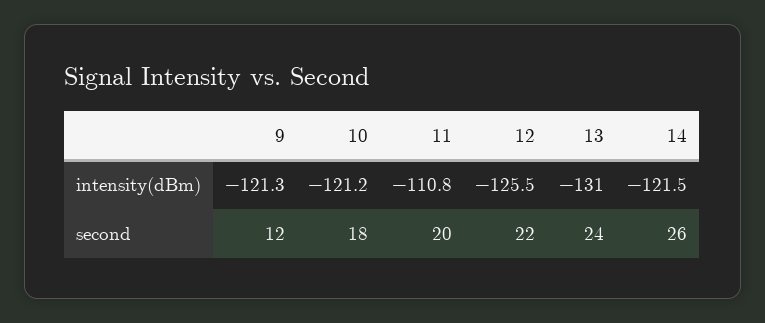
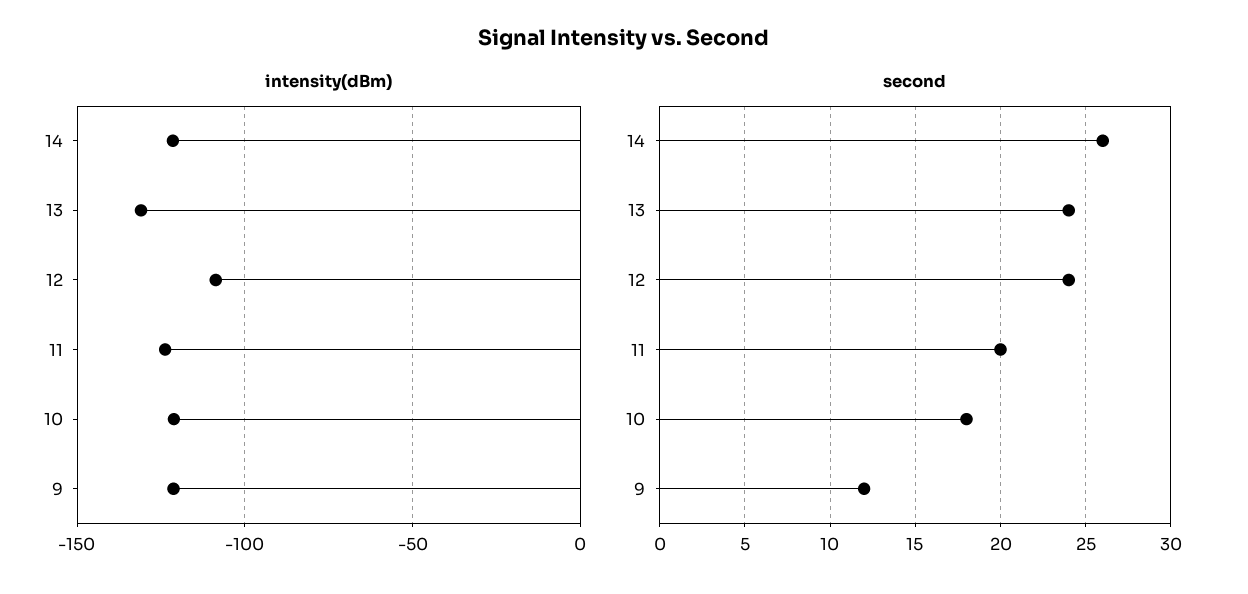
  {
    "intensity(dBm)": {
      "9": -121.3,
      "10": -121.2,
-     "11": -110.8,
+     "11": -125,
-     "12": -125.5,
+     "12": -110,
      "13": -131,
      "14": -121.5
    },
    "second": {
      "9": 12,
      "10": 18,
      "11": 20,
-     "12": 22,
+     "12": 24,
      "13": 24,
      "14": 26
    }
  }

